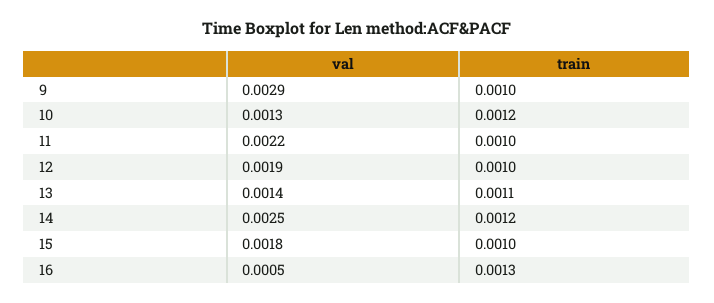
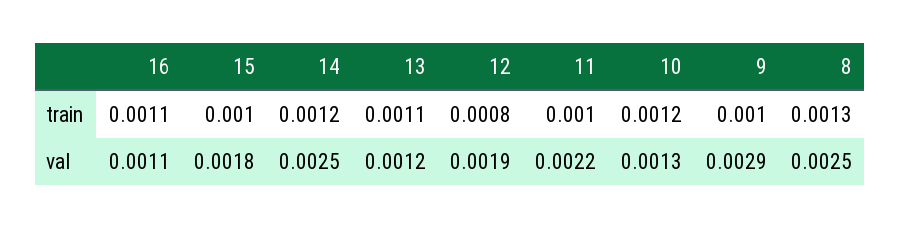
  {
    "val": {
      "9": 0.0029,
      "10": 0.0013,
      "11": 0.0022,
      "12": 0.0019,
-     "13": 0.0014,
+     "13": 0.0012,
      "14": 0.0025,
      "15": 0.0018,
-     "16": 0.0005
+     "16": 0.0011,
+     "8": 0.0025
    },
    "train": {
      "9": 0.001,
      "10": 0.0012,
      "11": 0.001,
-     "12": 0.001,
+     "12": 0.0008,
      "13": 0.0011,
      "14": 0.0012,
      "15": 0.001,
-     "16": 0.0013
+     "16": 0.0011,
+     "8": 0.0013
    }
  }

